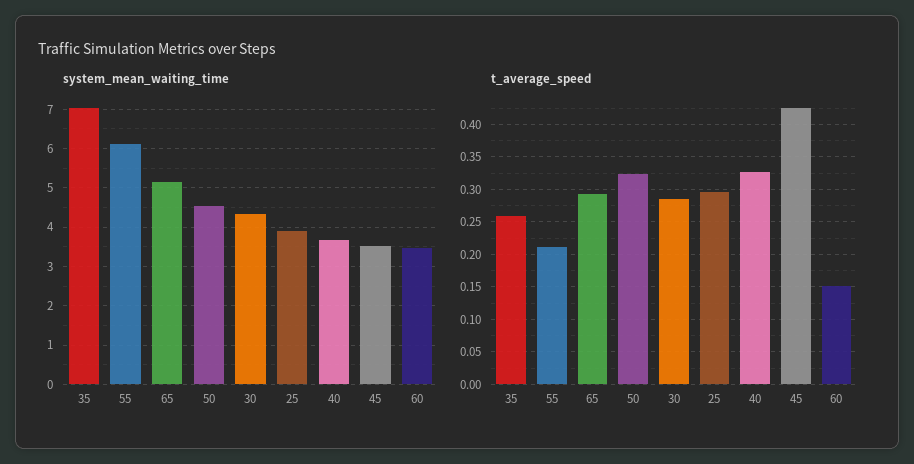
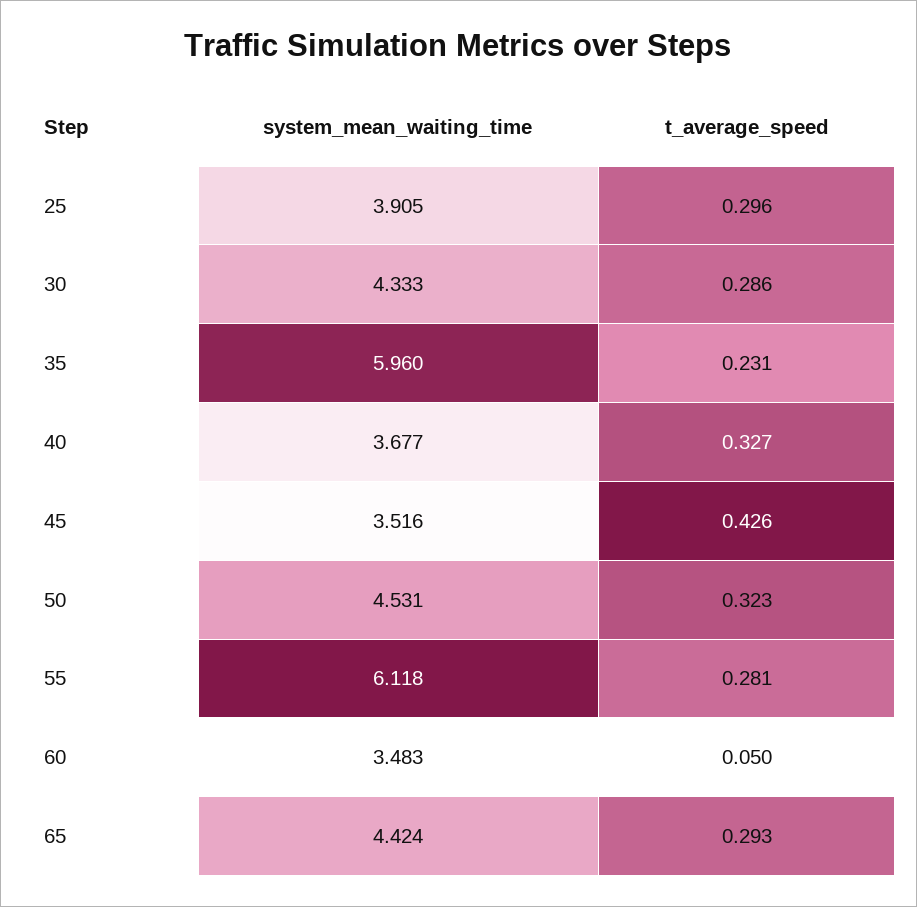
  {
    "system_mean_waiting_time": {
-     "35": 7,
+     "35": 5.96,
      "55": 6.118,
-     "65": 5.2,
+     "65": 4.424,
      "50": 4.531,
      "30": 4.333,
      "25": 3.905,
      "40": 3.677,
      "45": 3.516,
      "60": 3.483
    },
    "t_average_speed": {
-     "35": 0.26,
+     "35": 0.231,
-     "55": 0.21,
+     "55": 0.281,
      "65": 0.293,
      "50": 0.323,
      "30": 0.286,
      "25": 0.296,
      "40": 0.327,
      "45": 0.426,
-     "60": 0.15
+     "60": 0.05
    }
  }

